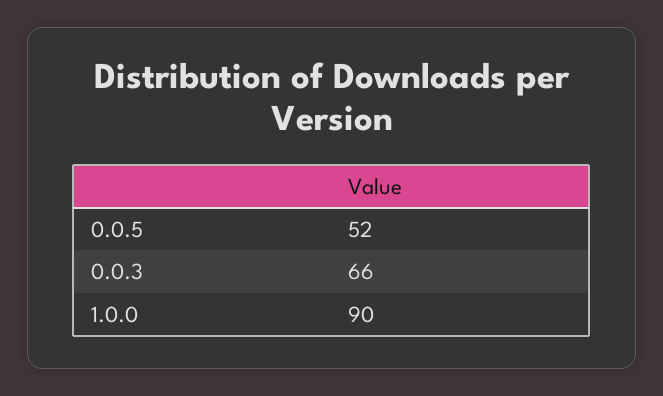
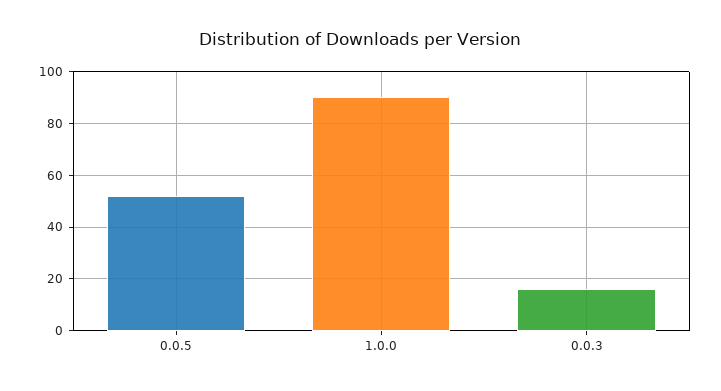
  {
    "0.0.5": 52,
-   "0.0.3": 66,
+   "0.0.3": 15,
    "1.0.0": 90
  }

